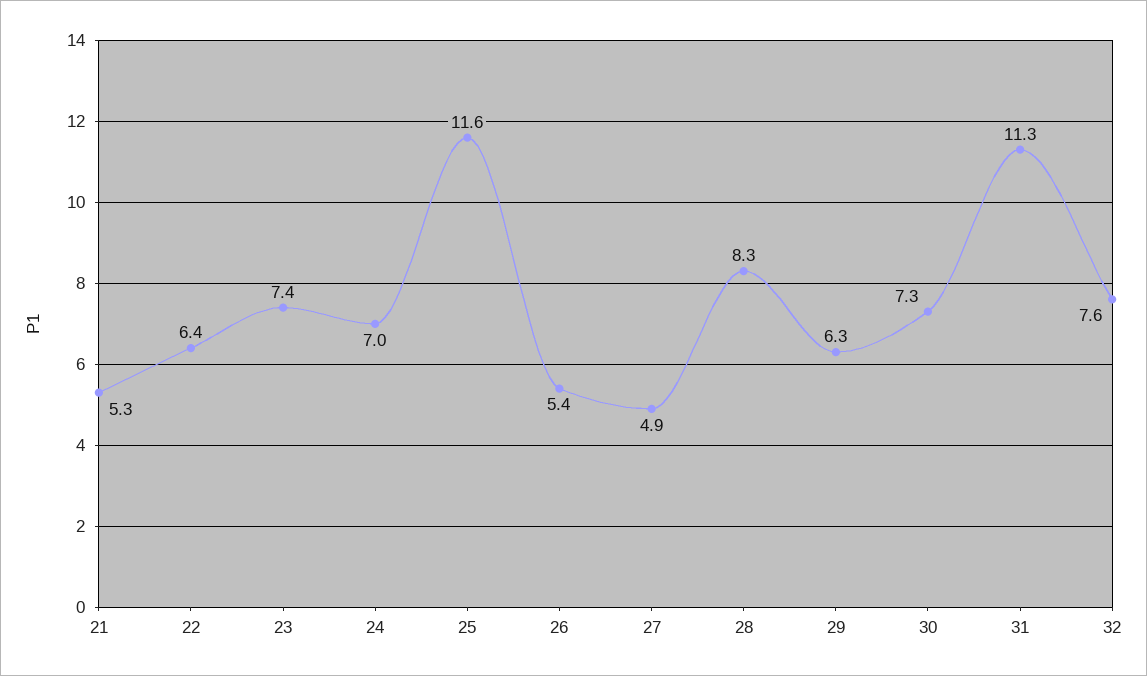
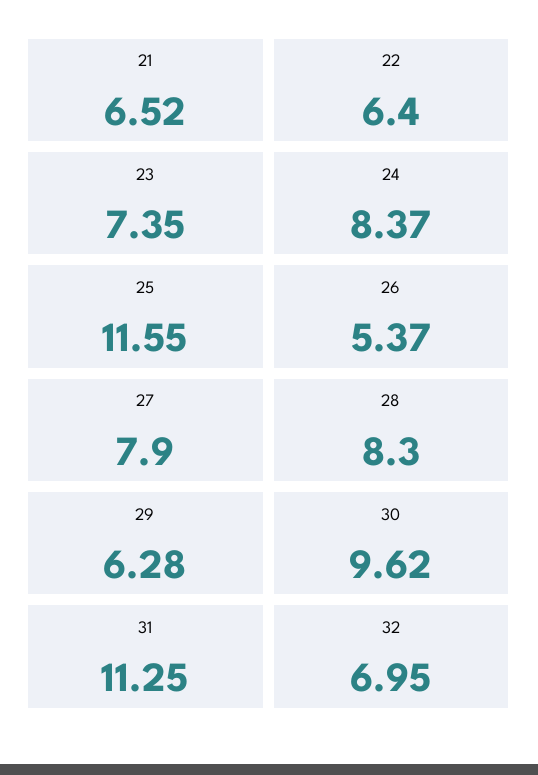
  {
-   "21": 5.3,
+   "21": 6.52,
    "22": 6.4,
    "23": 7.35,
-   "24": 7,
+   "24": 8.37,
    "25": 11.55,
    "26": 5.37,
-   "27": 4.9,
+   "27": 7.9,
    "28": 8.3,
    "29": 6.28,
-   "30": 7.3,
+   "30": 9.62,
    "31": 11.25,
-   "32": 7.6
+   "32": 6.95
  }

